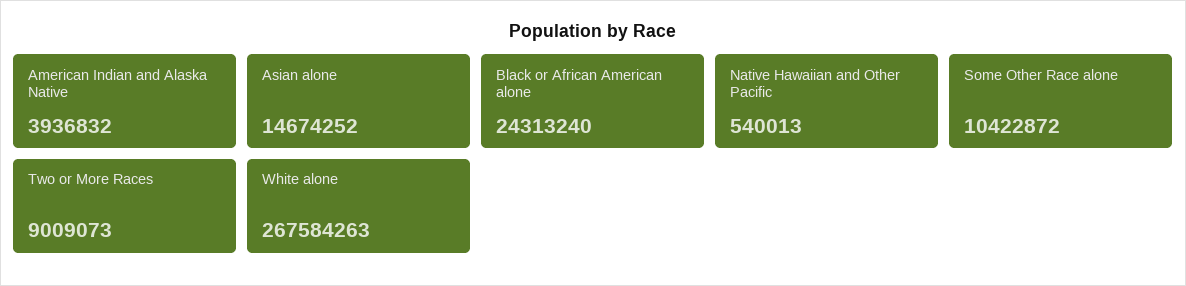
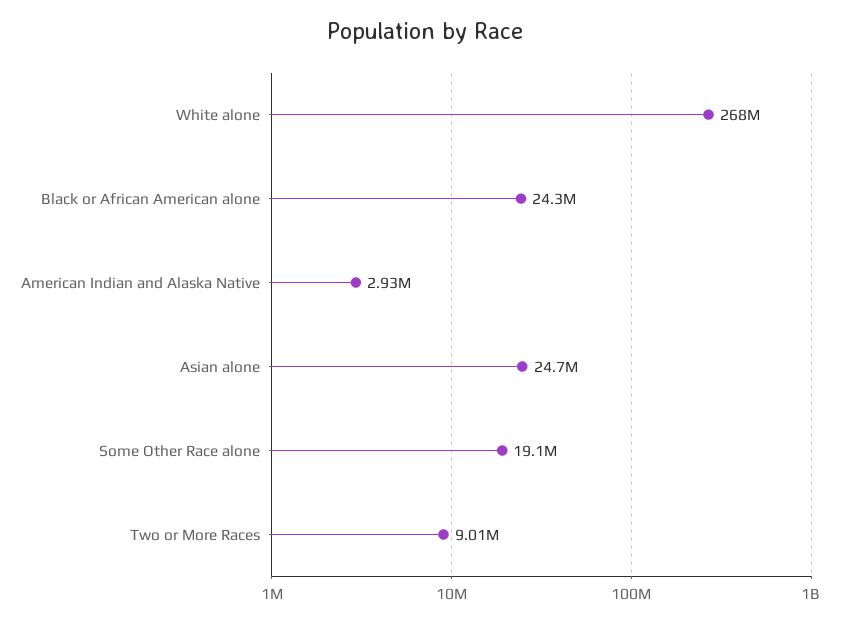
  {
-   "American Indian and Alaska Native": 3936832,
+   "American Indian and Alaska Native": 2930000,
-   "Asian alone": 14674252,
+   "Asian alone": 24700000,
    "Black or African American alone": 24313240,
-   "Native Hawaiian and Other Pacific": 540013,
-   "Some Other Race alone": 10422872,
+   "Some Other Race alone": 19100000,
    "Two or More Races": 9009073,
    "White alone": 267584263
  }

